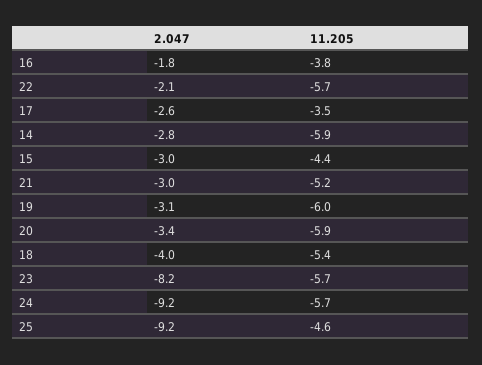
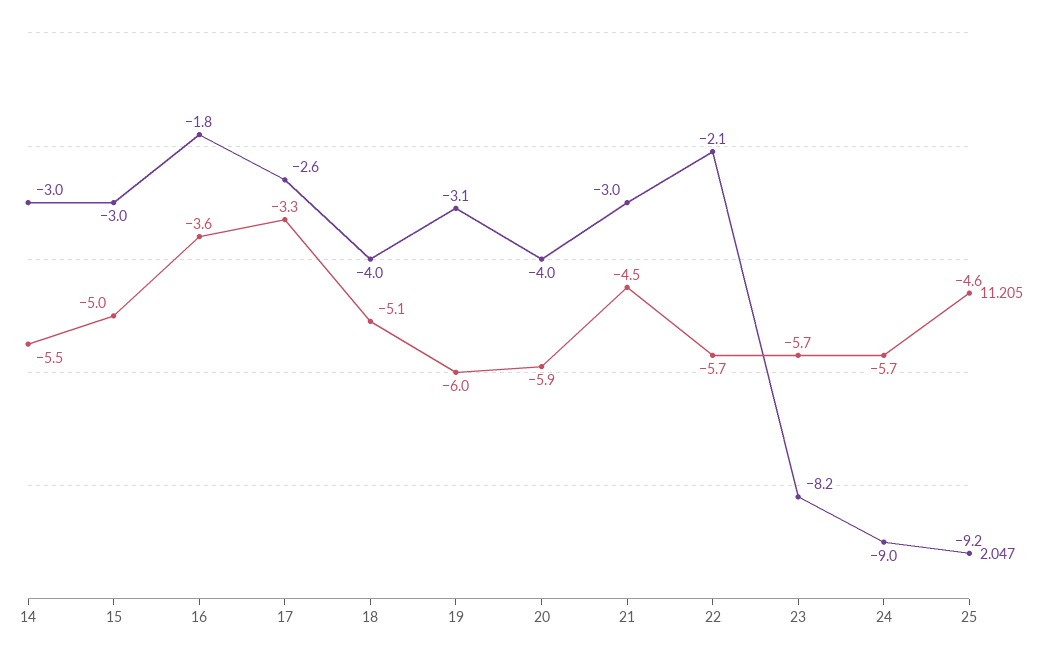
  {
    "2.047": {
      "16": -1.8,
      "22": -2.1,
      "17": -2.6,
-     "14": -2.8,
+     "14": -3,
      "15": -3,
      "21": -3,
      "19": -3.1,
-     "20": -3.4,
+     "20": -4,
      "18": -4,
      "23": -8.2,
-     "24": -9.2,
+     "24": -9,
      "25": -9.2
    },
    "11.205": {
-     "16": -3.8,
+     "16": -3.6,
      "22": -5.7,
-     "17": -3.5,
+     "17": -3.3,
-     "14": -5.9,
+     "14": -5.5,
-     "15": -4.4,
+     "15": -5,
-     "21": -5.2,
+     "21": -4.5,
      "19": -6,
      "20": -5.9,
-     "18": -5.4,
+     "18": -5.1,
      "23": -5.7,
      "24": -5.7,
      "25": -4.6
    }
  }

